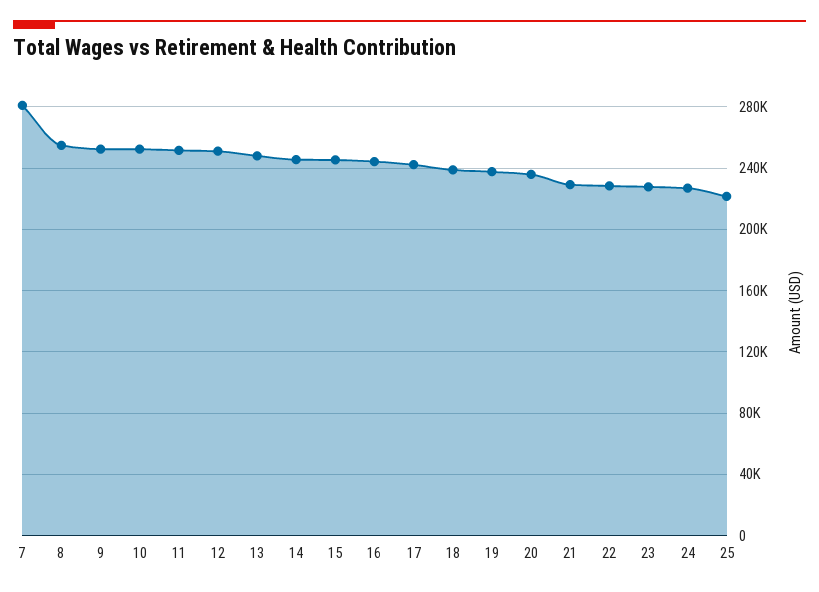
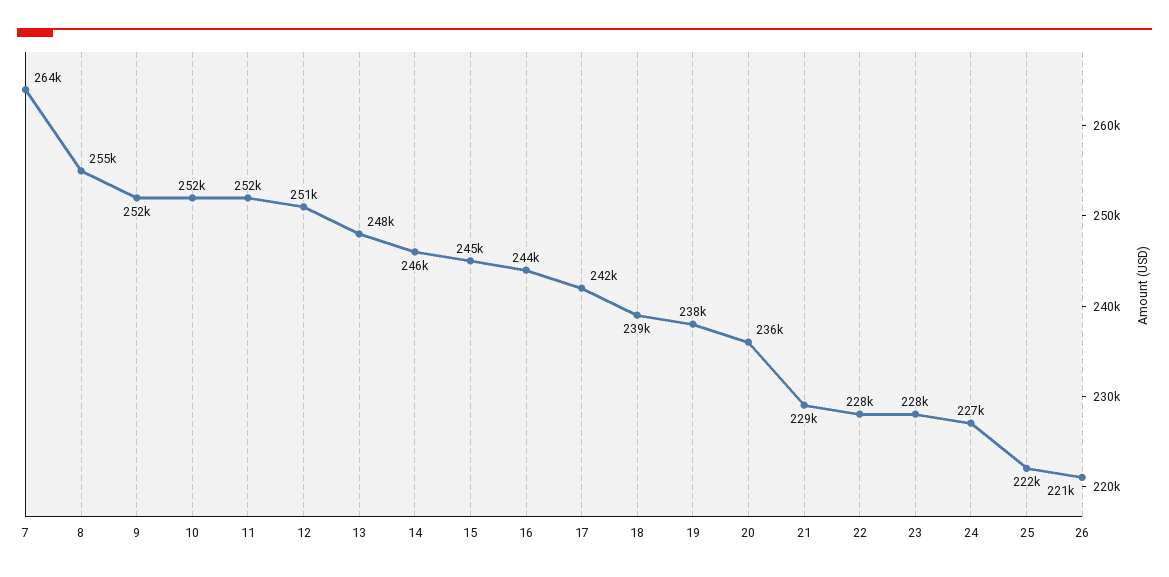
  {
-   "7": 280000,
+   "7": 264000,
    "8": 255000,
    "9": 252000,
    "10": 252000,
    "11": 252000,
    "12": 251000,
    "13": 248000,
    "14": 246000,
    "15": 245000,
    "16": 244000,
    "17": 242000,
    "18": 239000,
    "19": 238000,
    "20": 236000,
    "21": 229000,
    "22": 228000,
    "23": 228000,
    "24": 227000,
-   "25": 222000
+   "25": 222000,
+   "26": 221000
  }

